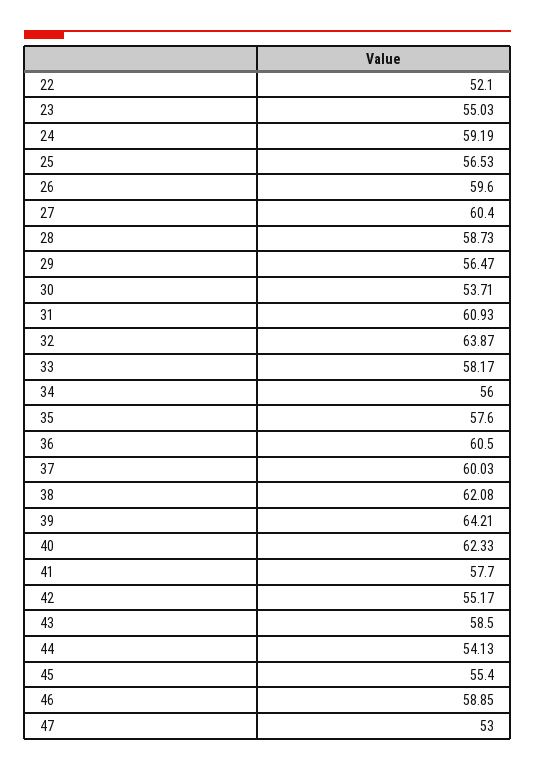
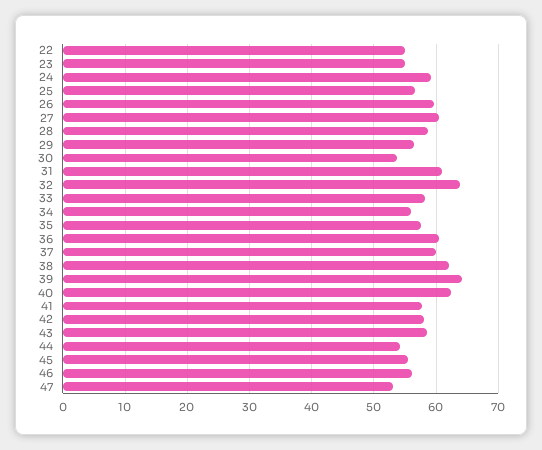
  {
-   "22": 52.1,
+   "22": 55,
    "23": 55.03,
    "24": 59.19,
    "25": 56.53,
    "26": 59.6,
    "27": 60.4,
    "28": 58.73,
    "29": 56.47,
    "30": 53.71,
    "31": 60.93,
    "32": 63.87,
    "33": 58.17,
    "34": 56,
    "35": 57.6,
    "36": 60.5,
    "37": 60.03,
    "38": 62.08,
    "39": 64.21,
    "40": 62.33,
    "41": 57.7,
-   "42": 55.17,
+   "42": 58,
    "43": 58.5,
    "44": 54.13,
    "45": 55.4,
-   "46": 58.85,
+   "46": 56,
    "47": 53
  }

